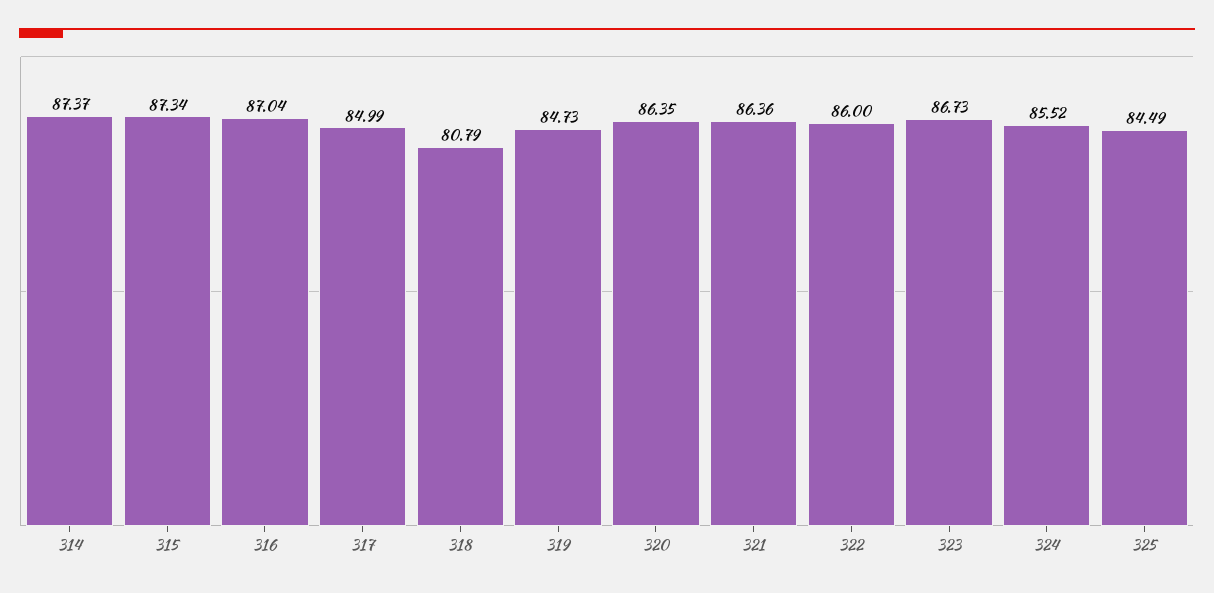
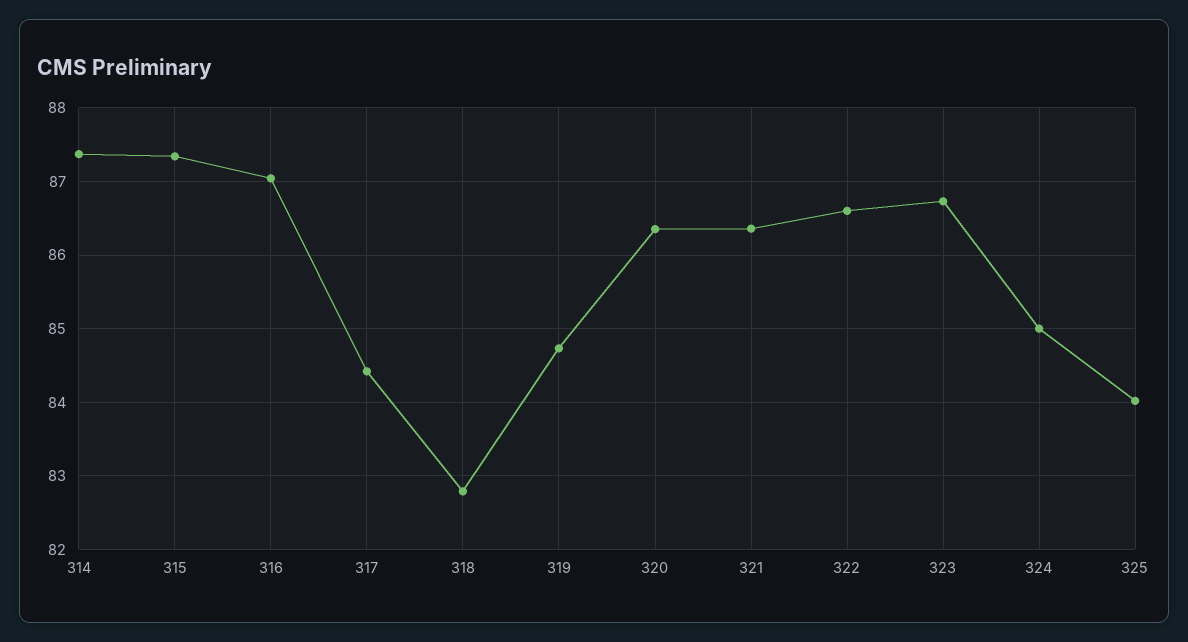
  {
    "314": 87.37,
    "315": 87.34,
    "316": 87.04,
-   "317": 84.99,
+   "317": 84.4,
-   "318": 80.79,
+   "318": 82.8,
    "319": 84.73,
    "320": 86.35,
    "321": 86.36,
-   "322": 86,
+   "322": 86.6,
    "323": 86.73,
-   "324": 85.52,
+   "324": 85,
-   "325": 84.49
+   "325": 84
  }

